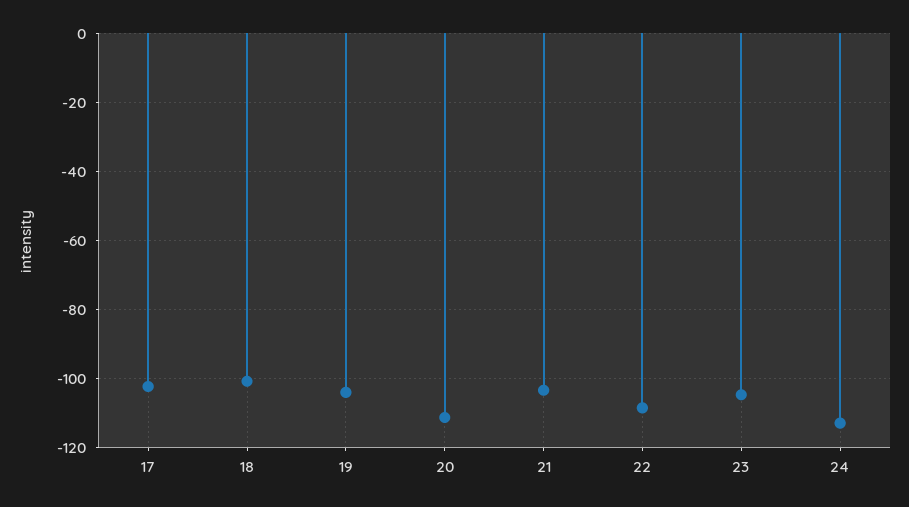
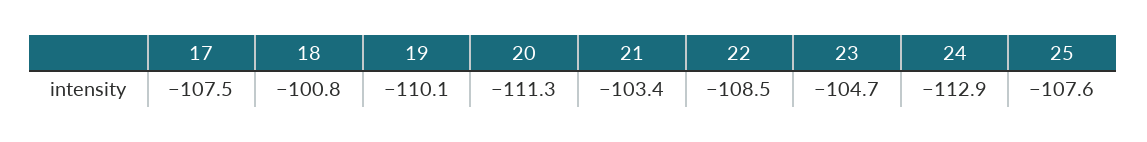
  {
-   "17": -102,
+   "17": -107.5,
    "18": -100.8,
-   "19": -104,
+   "19": -110.1,
    "20": -111.3,
    "21": -103.4,
    "22": -108.5,
    "23": -104.7,
-   "24": -112.9
+   "24": -112.9,
+   "25": -107.6
  }

